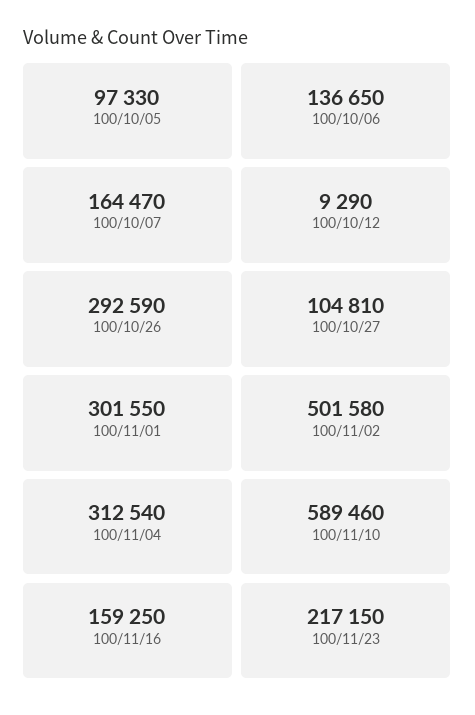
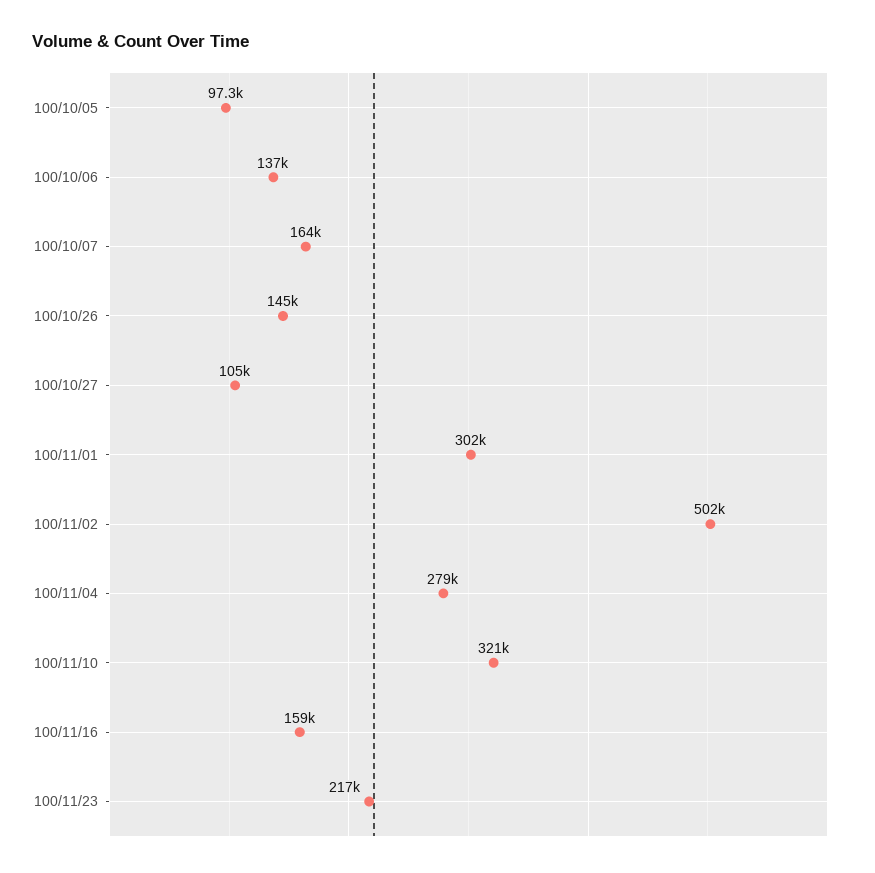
  {
    "100/10/05": 97330,
    "100/10/06": 136650,
    "100/10/07": 164470,
-   "100/10/12": 9290,
-   "100/10/26": 292590,
+   "100/10/26": 145000,
    "100/10/27": 104810,
    "100/11/01": 301550,
    "100/11/02": 501580,
-   "100/11/04": 312540,
+   "100/11/04": 279000,
-   "100/11/10": 589460,
+   "100/11/10": 321000,
    "100/11/16": 159250,
    "100/11/23": 217150
  }

